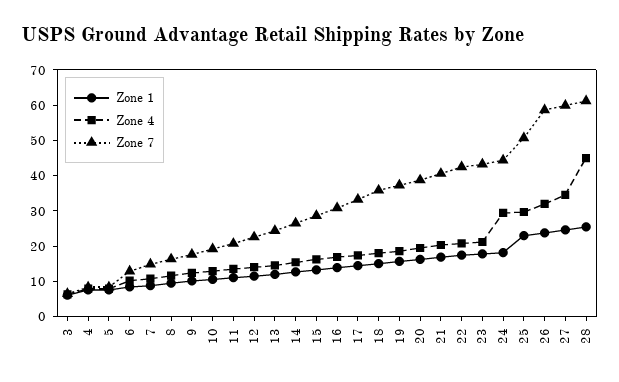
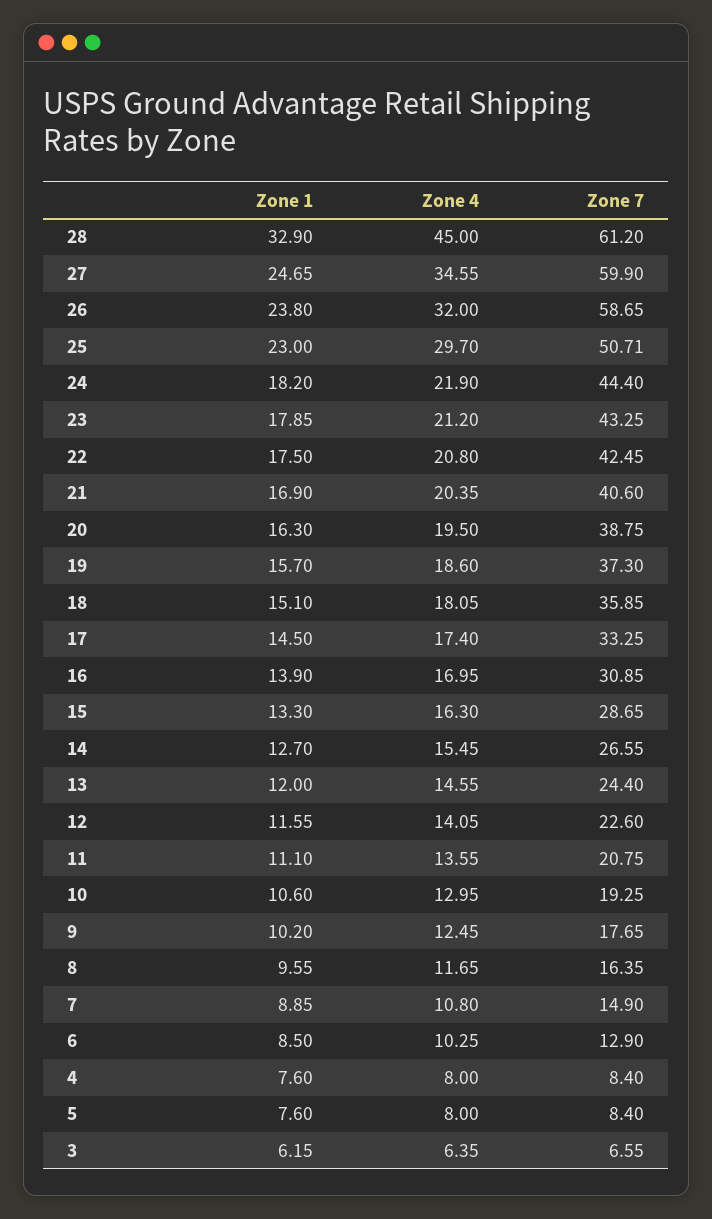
  {
    "Zone 1": {
      "3": 6.15,
      "4": 7.6,
      "5": 7.6,
      "6": 8.5,
      "7": 8.85,
      "8": 9.55,
      "9": 10.2,
      "10": 10.6,
      "11": 11.1,
      "12": 11.55,
      "13": 12,
      "14": 12.7,
      "15": 13.3,
      "16": 13.9,
      "17": 14.5,
      "18": 15.1,
      "19": 15.7,
      "20": 16.3,
      "21": 16.9,
      "22": 17.5,
      "23": 17.85,
      "24": 18.2,
      "25": 23,
      "26": 23.8,
      "27": 24.65,
-     "28": 25
+     "28": 32.9
    },
    "Zone 4": {
      "3": 6.35,
      "4": 8,
      "5": 8,
      "6": 10.25,
      "7": 10.8,
      "8": 11.65,
      "9": 12.45,
      "10": 12.95,
      "11": 13.55,
      "12": 14.05,
      "13": 14.55,
      "14": 15.45,
      "15": 16.3,
      "16": 16.95,
      "17": 17.4,
      "18": 18.05,
      "19": 18.6,
      "20": 19.5,
      "21": 20.35,
      "22": 20.8,
      "23": 21.2,
-     "24": 30,
+     "24": 21.9,
      "25": 29.7,
      "26": 32,
      "27": 34.55,
      "28": 45
    },
    "Zone 7": {
      "3": 6.55,
      "4": 8.4,
      "5": 8.4,
      "6": 12.9,
      "7": 14.9,
      "8": 16.35,
      "9": 17.65,
      "10": 19.25,
      "11": 20.75,
      "12": 22.6,
      "13": 24.4,
      "14": 26.55,
      "15": 28.65,
      "16": 30.85,
      "17": 33.25,
      "18": 35.85,
      "19": 37.3,
      "20": 38.75,
      "21": 40.6,
      "22": 42.45,
      "23": 43.25,
      "24": 44.4,
      "25": 50.71,
      "26": 58.65,
      "27": 59.9,
      "28": 61.2
    }
  }

